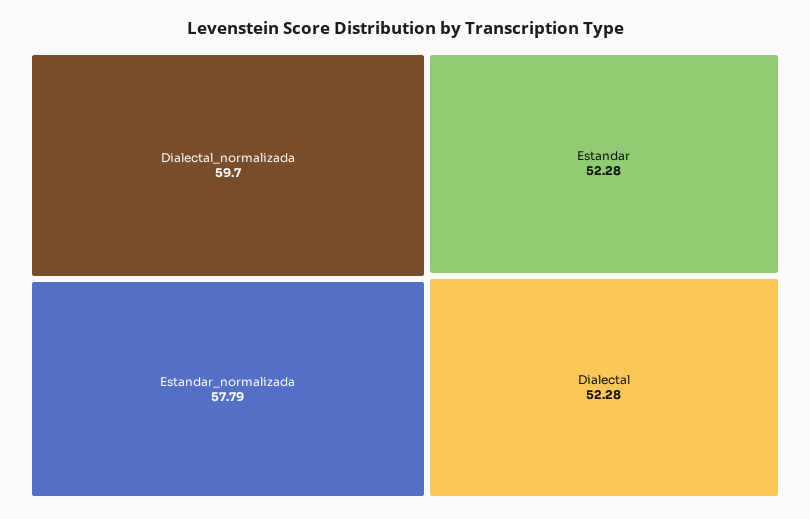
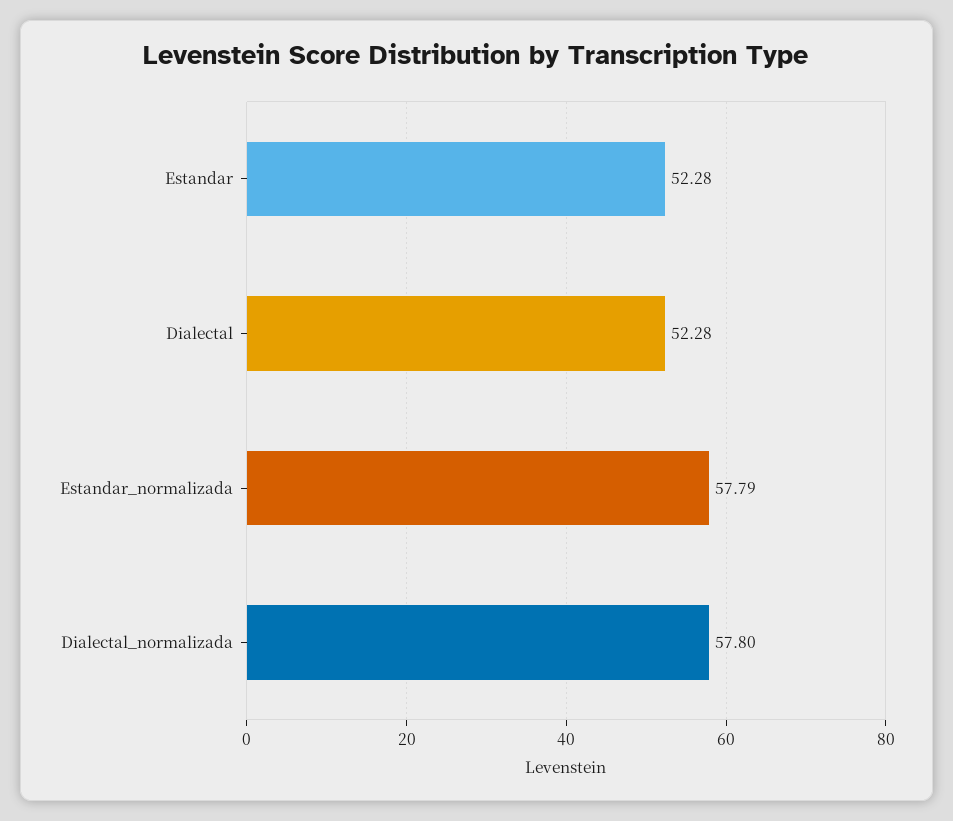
  {
-   "Dialectal_normalizada": 59.7,
+   "Dialectal_normalizada": 57.8,
    "Estandar_normalizada": 57.79,
    "Estandar": 52.28,
    "Dialectal": 52.28
  }

